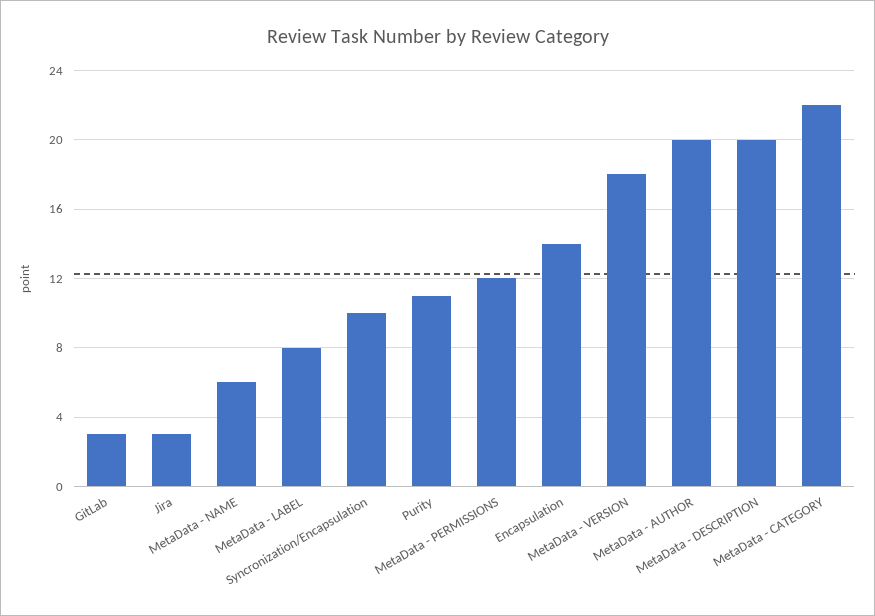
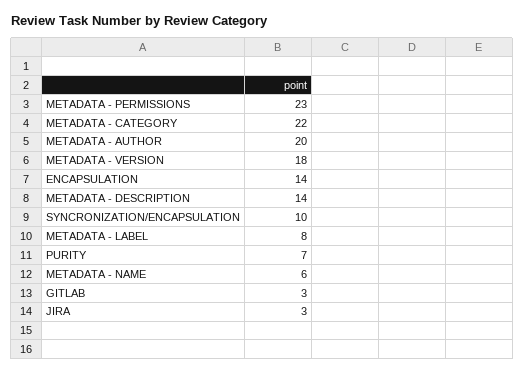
  {
    "GitLab": 3,
    "Jira": 3,
    "MetaData - NAME": 6,
    "MetaData - LABEL": 8,
    "Syncronization/Encapsulation": 10,
-   "Purity": 11,
+   "Purity": 7,
-   "MetaData - PERMISSIONS": 12,
+   "MetaData - PERMISSIONS": 23,
    "Encapsulation": 14,
    "MetaData - VERSION": 18,
    "MetaData - AUTHOR": 20,
-   "MetaData - DESCRIPTION": 20,
+   "MetaData - DESCRIPTION": 14,
    "MetaData - CATEGORY": 22
  }

